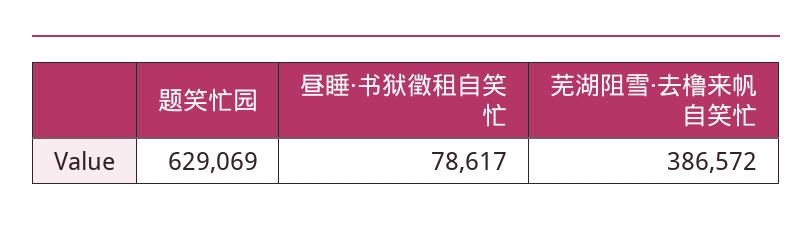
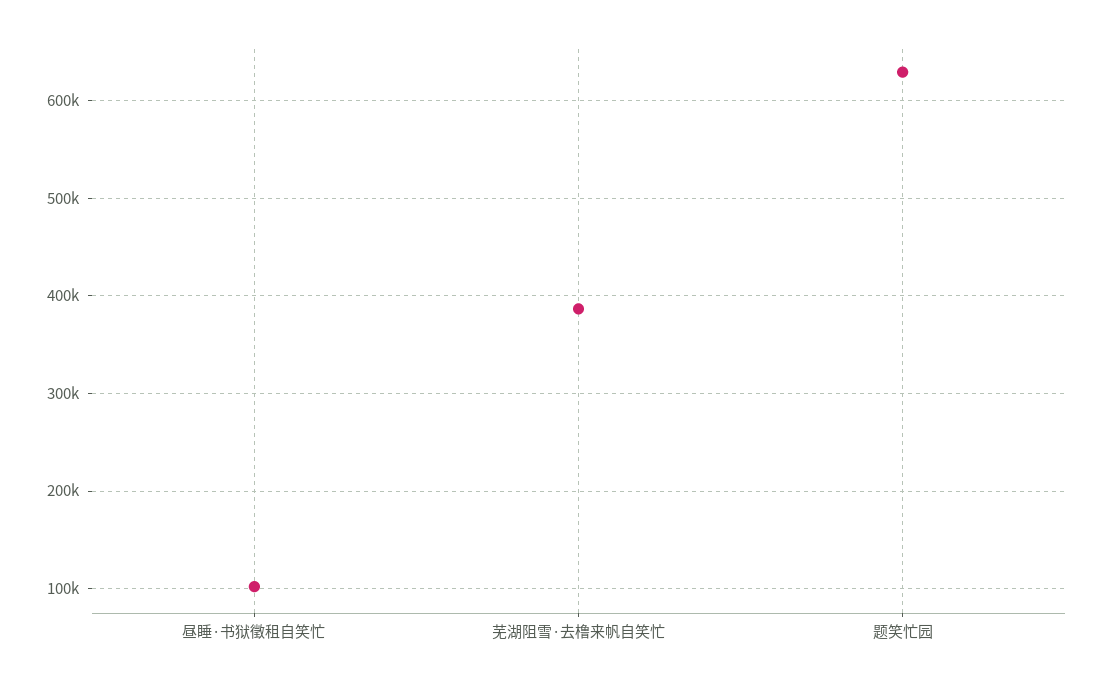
  {
    "题笑忙园": 629069,
-   "昼睡·书狱徵租自笑忙": 78617,
+   "昼睡·书狱徵租自笑忙": 100000,
    "芜湖阻雪·去橹来帆自笑忙": 386572
  }

